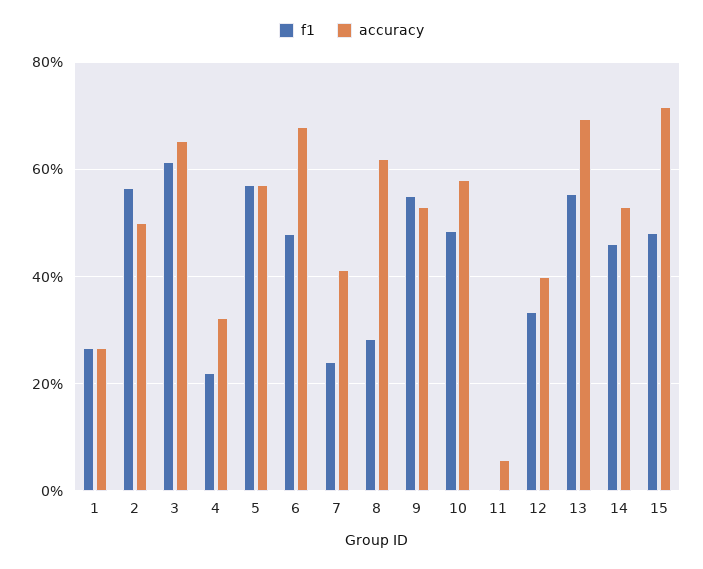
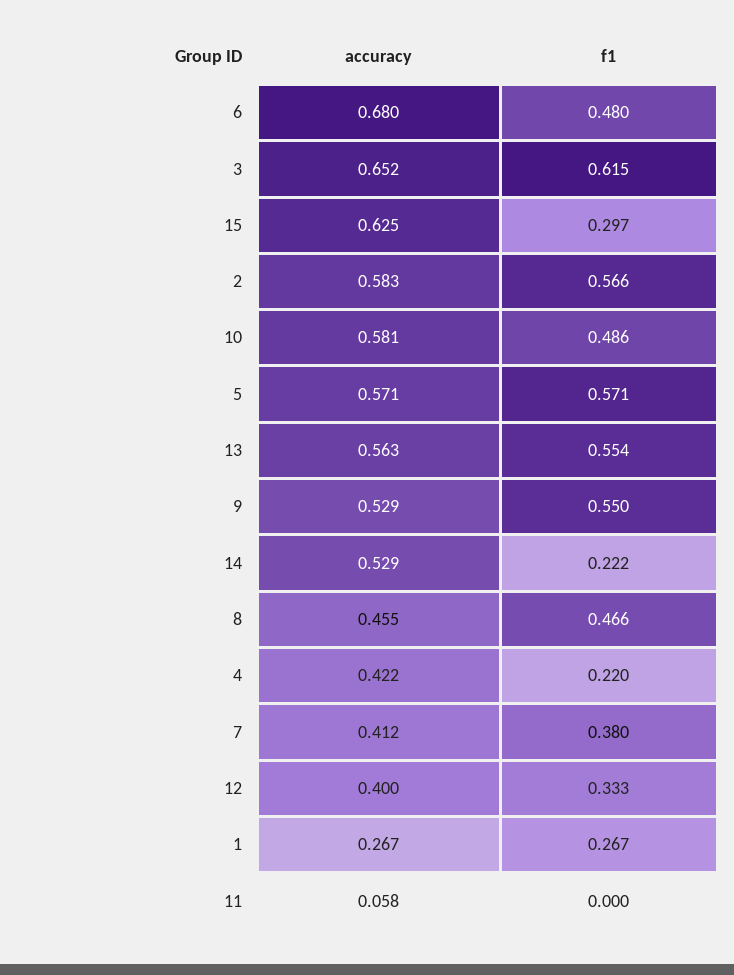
  {
    "f1": {
      "1": 0.267,
      "2": 0.566,
      "3": 0.615,
      "4": 0.22,
      "5": 0.571,
      "6": 0.48,
-     "7": 0.24,
+     "7": 0.38,
-     "8": 0.28,
+     "8": 0.466,
      "9": 0.55,
      "10": 0.486,
      "11": 0,
      "12": 0.333,
      "13": 0.554,
-     "14": 0.46,
+     "14": 0.222,
-     "15": 0.48
+     "15": 0.297
    },
    "accuracy": {
      "1": 0.267,
-     "2": 0.5,
+     "2": 0.583,
      "3": 0.652,
-     "4": 0.32,
+     "4": 0.422,
      "5": 0.571,
      "6": 0.68,
      "7": 0.412,
-     "8": 0.62,
+     "8": 0.455,
      "9": 0.529,
      "10": 0.581,
      "11": 0.058,
      "12": 0.4,
-     "13": 0.7,
+     "13": 0.563,
      "14": 0.529,
-     "15": 0.72
+     "15": 0.625
    }
  }

